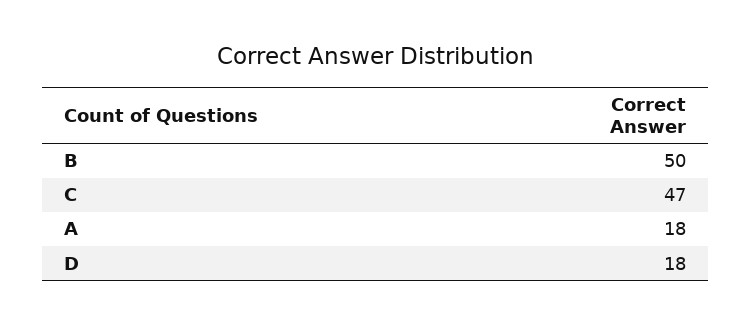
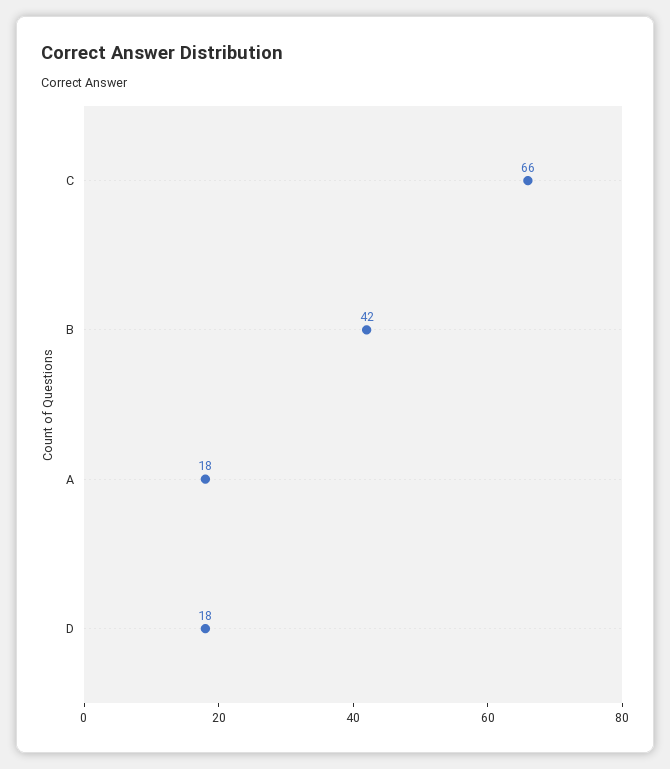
  {
-   "B": 50,
+   "B": 42,
-   "C": 47,
+   "C": 66,
    "A": 18,
    "D": 18
  }

